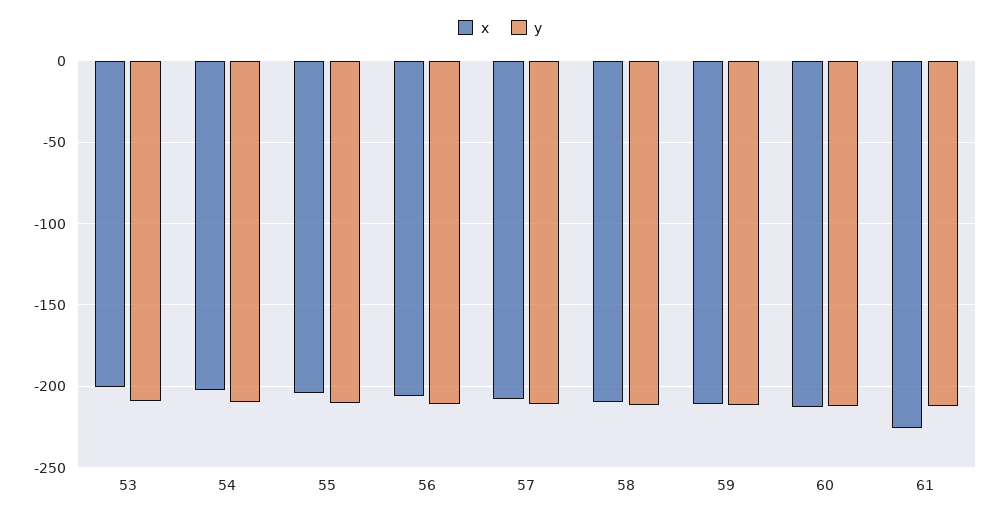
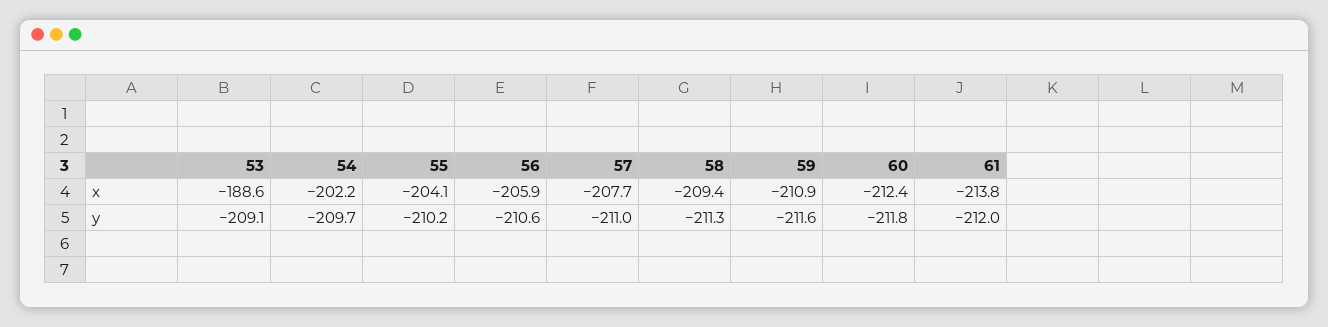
  {
    "x": {
-     "53": -200,
+     "53": -188.6,
      "54": -202.2,
      "55": -204.1,
      "56": -205.9,
      "57": -207.7,
      "58": -209.4,
      "59": -210.9,
      "60": -212.4,
-     "61": -225
+     "61": -213.8
    },
    "y": {
      "53": -209.1,
      "54": -209.7,
      "55": -210.2,
      "56": -210.6,
      "57": -211,
      "58": -211.3,
      "59": -211.6,
      "60": -211.8,
      "61": -212
    }
  }

